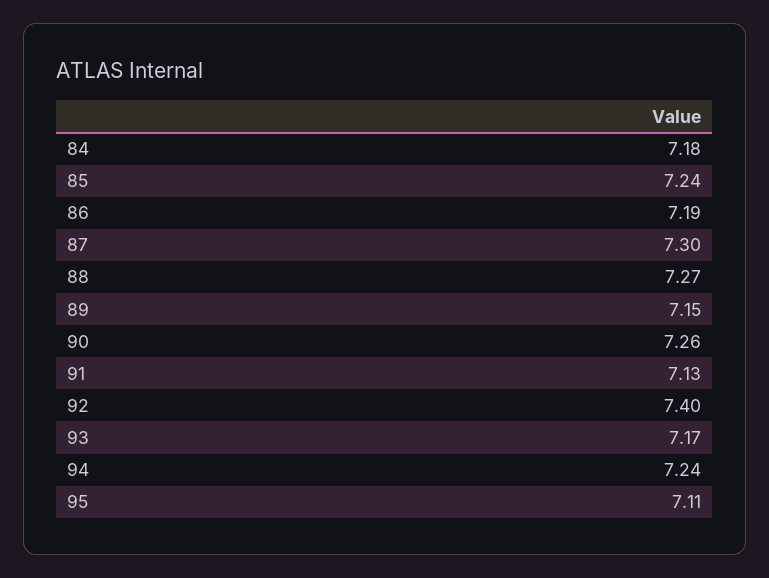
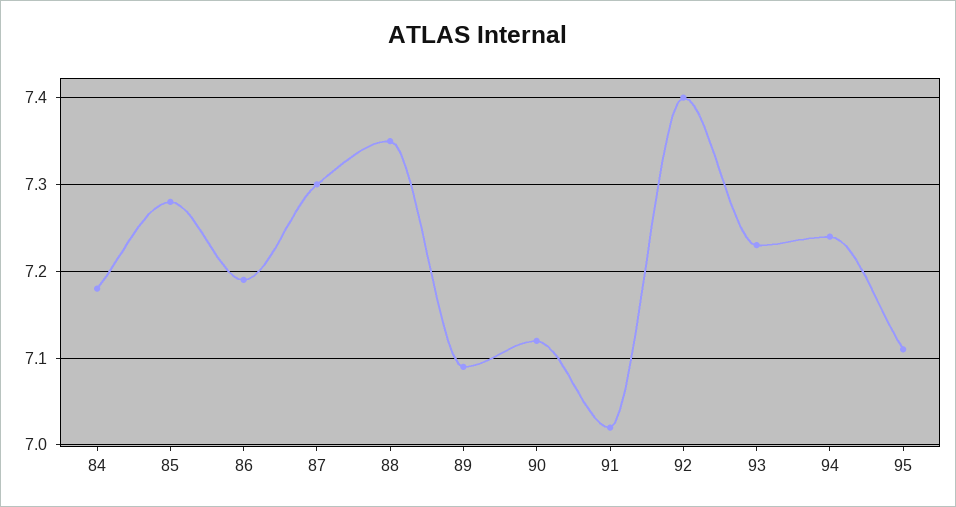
  {
    "84": 7.18,
-   "85": 7.24,
+   "85": 7.28,
    "86": 7.19,
    "87": 7.3,
-   "88": 7.27,
+   "88": 7.35,
-   "89": 7.15,
+   "89": 7.09,
-   "90": 7.26,
+   "90": 7.12,
-   "91": 7.13,
+   "91": 7.02,
    "92": 7.4,
-   "93": 7.17,
+   "93": 7.23,
    "94": 7.24,
    "95": 7.11
  }

